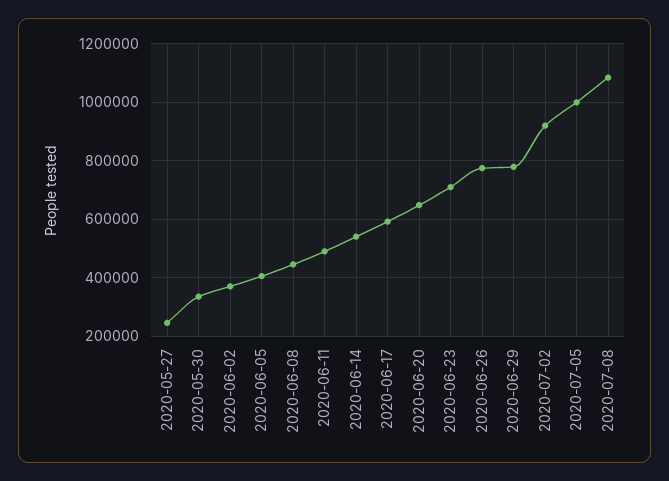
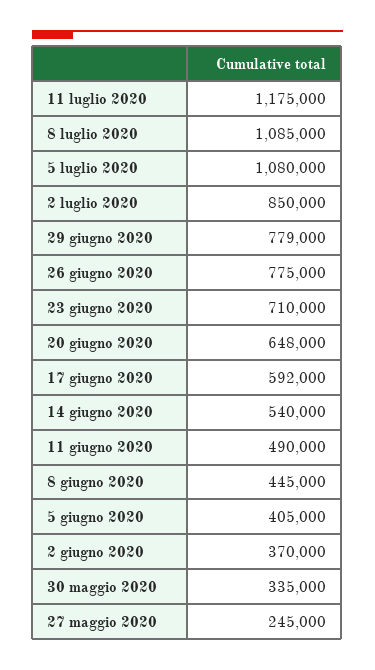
  {
    "2020-05-27": 245000,
    "2020-05-30": 335000,
    "2020-06-02": 370000,
    "2020-06-05": 405000,
    "2020-06-08": 445000,
    "2020-06-11": 490000,
    "2020-06-14": 540000,
    "2020-06-17": 592000,
    "2020-06-20": 648000,
    "2020-06-23": 710000,
    "2020-06-26": 775000,
    "2020-06-29": 779000,
-   "2020-07-02": 925000,
+   "2020-07-02": 850000,
-   "2020-07-05": 1000000,
+   "2020-07-05": 1080000,
-   "2020-07-08": 1085000
+   "2020-07-08": 1085000,
+   "11 luglio 2020": 1175000
  }

